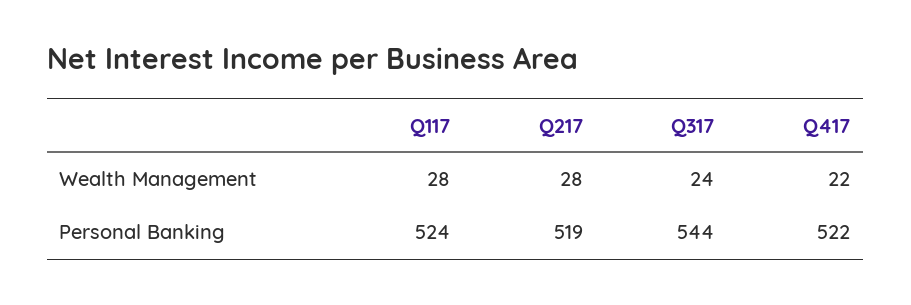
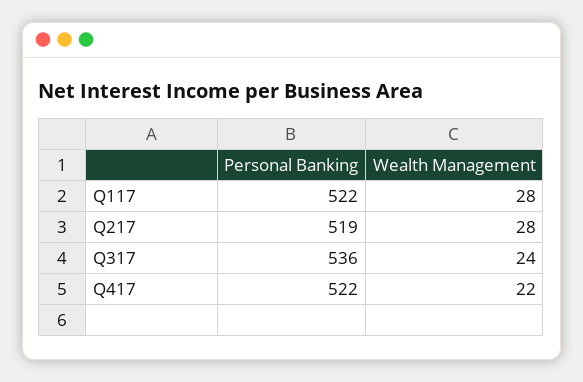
  {
    "Q117": {
      "Wealth Management": 28,
-     "Personal Banking": 524
+     "Personal Banking": 522
    },
    "Q217": {
      "Wealth Management": 28,
      "Personal Banking": 519
    },
    "Q317": {
      "Wealth Management": 24,
-     "Personal Banking": 544
+     "Personal Banking": 536
    },
    "Q417": {
      "Wealth Management": 22,
      "Personal Banking": 522
    }
  }

